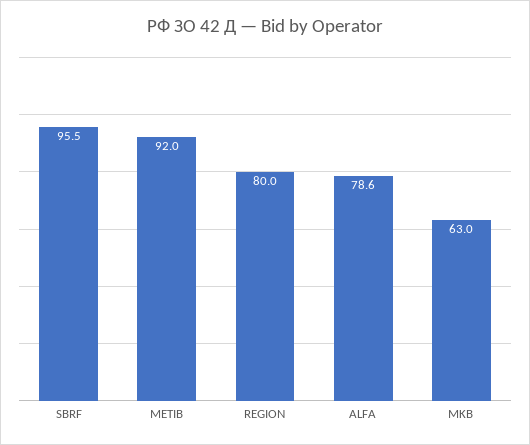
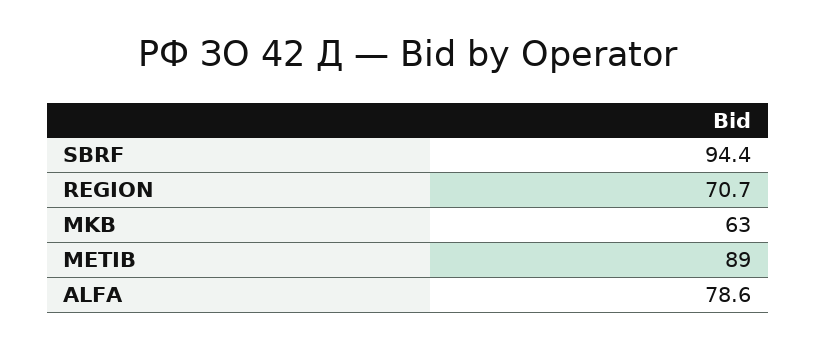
  {
-   "SBRF": 95.5,
+   "SBRF": 94.4,
-   "METIB": 92,
+   "METIB": 89,
-   "REGION": 80,
+   "REGION": 70.7,
    "ALFA": 78.6,
    "MKB": 63
  }

